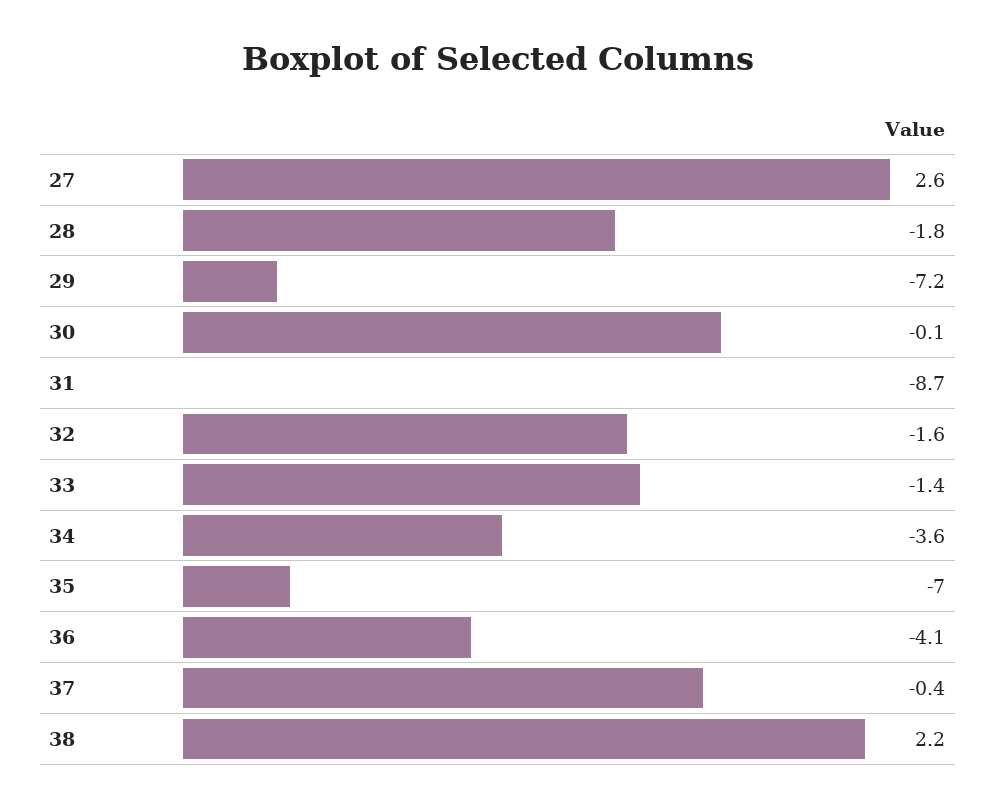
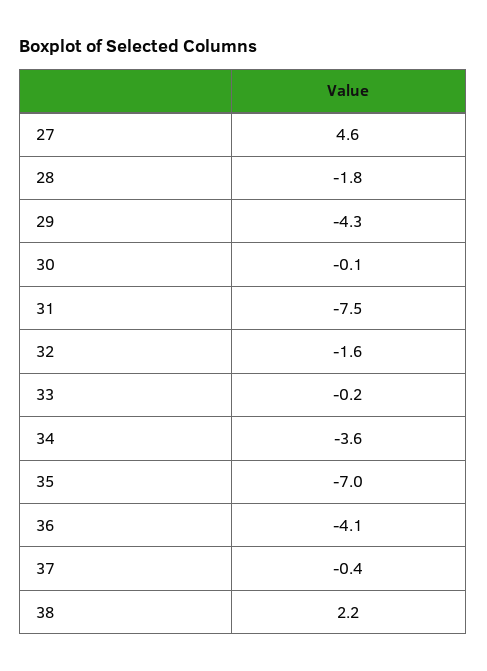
  {
-   "27": 2.6,
+   "27": 4.6,
    "28": -1.8,
-   "29": -7.2,
+   "29": -4.3,
    "30": -0.1,
-   "31": -8.7,
+   "31": -7.5,
    "32": -1.6,
-   "33": -1.4,
+   "33": -0.2,
    "34": -3.6,
    "35": -7,
    "36": -4.1,
    "37": -0.4,
    "38": 2.2
  }

